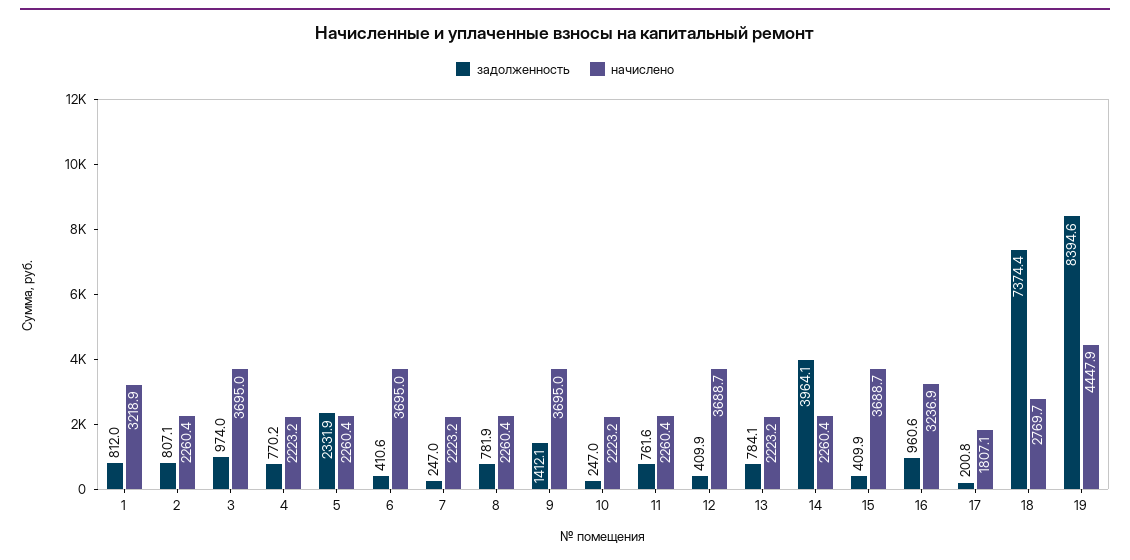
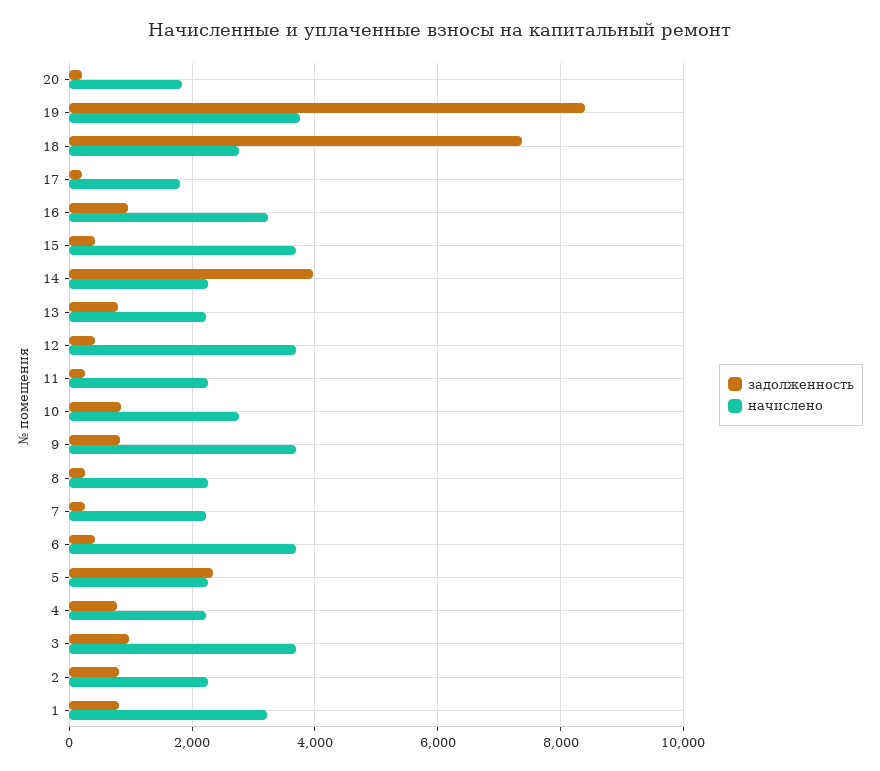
  {
    "задолженность": {
      "1": 812,
      "2": 807.1,
      "3": 974,
      "4": 770.2,
      "5": 2331.9,
      "6": 410.6,
      "7": 247,
-     "8": 781.9,
+     "8": 200,
-     "9": 1412.1,
+     "9": 800,
-     "10": 247,
+     "10": 800,
-     "11": 761.6,
+     "11": 200,
      "12": 409.9,
      "13": 784.1,
      "14": 3964.1,
      "15": 409.9,
      "16": 960.6,
      "17": 200.8,
      "18": 7374.4,
-     "19": 8394.6
+     "19": 8394.6,
+     "20": 200
    },
    "начислено": {
      "1": 3218.9,
      "2": 2260.4,
      "3": 3695,
      "4": 2223.2,
      "5": 2260.4,
      "6": 3695,
      "7": 2223.2,
      "8": 2260.4,
      "9": 3695,
-     "10": 2223.2,
+     "10": 2800,
      "11": 2260.4,
      "12": 3688.7,
      "13": 2223.2,
      "14": 2260.4,
      "15": 3688.7,
      "16": 3236.9,
      "17": 1807.1,
      "18": 2769.7,
-     "19": 4447.9
+     "19": 3800,
+     "20": 1800
    }
  }

